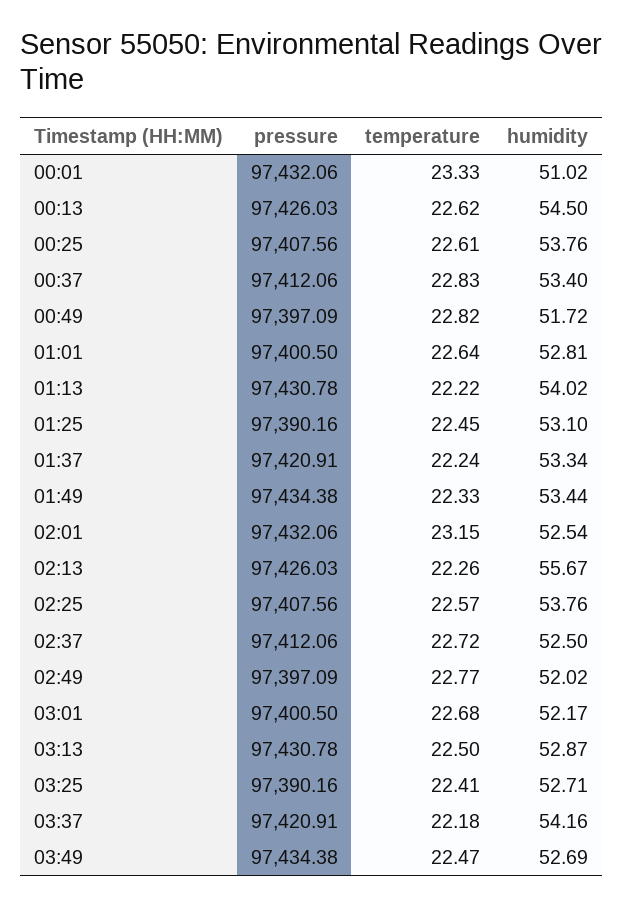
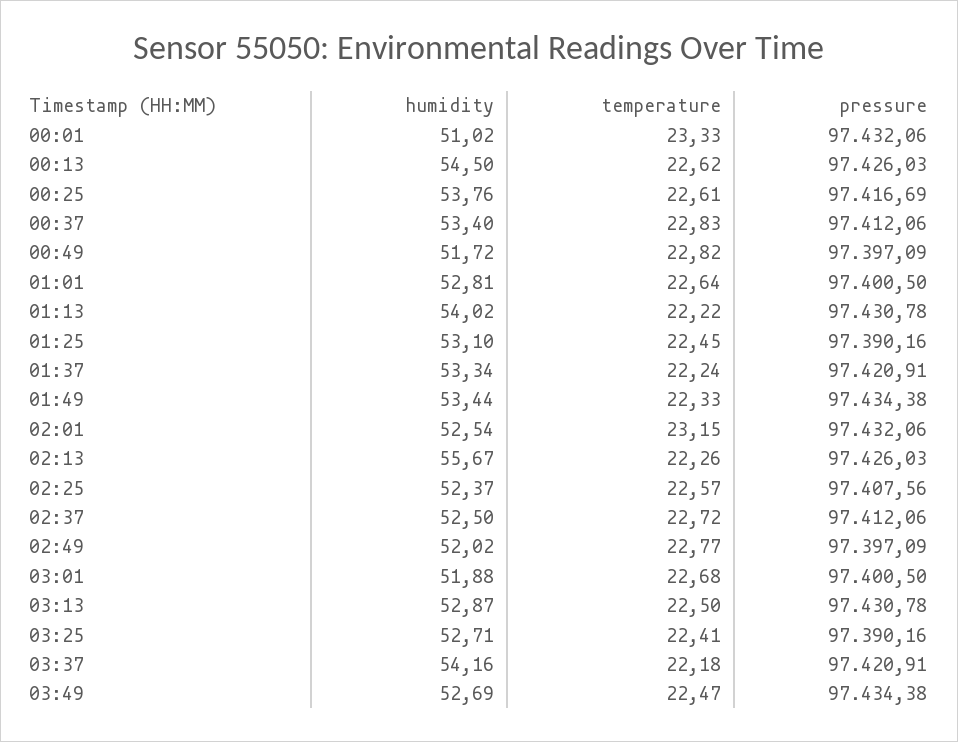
  {
    "pressure": {
      "00:01": 97432.06,
      "00:13": 97426.03,
-     "00:25": 97407.56,
+     "00:25": 97416.69,
      "00:37": 97412.06,
      "00:49": 97397.09,
      "01:01": 97400.5,
      "01:13": 97430.78,
      "01:25": 97390.16,
      "01:37": 97420.91,
      "01:49": 97434.38,
      "02:01": 97432.06,
      "02:13": 97426.03,
      "02:25": 97407.56,
      "02:37": 97412.06,
      "02:49": 97397.09,
      "03:01": 97400.5,
      "03:13": 97430.78,
      "03:25": 97390.16,
      "03:37": 97420.91,
      "03:49": 97434.38
    },
    "temperature": {
      "00:01": 23.33,
      "00:13": 22.62,
      "00:25": 22.61,
      "00:37": 22.83,
      "00:49": 22.82,
      "01:01": 22.64,
      "01:13": 22.22,
      "01:25": 22.45,
      "01:37": 22.24,
      "01:49": 22.33,
      "02:01": 23.15,
      "02:13": 22.26,
      "02:25": 22.57,
      "02:37": 22.72,
      "02:49": 22.77,
      "03:01": 22.68,
      "03:13": 22.5,
      "03:25": 22.41,
      "03:37": 22.18,
      "03:49": 22.47
    },
    "humidity": {
      "00:01": 51.02,
      "00:13": 54.5,
      "00:25": 53.76,
      "00:37": 53.4,
      "00:49": 51.72,
      "01:01": 52.81,
      "01:13": 54.02,
      "01:25": 53.1,
      "01:37": 53.34,
      "01:49": 53.44,
      "02:01": 52.54,
      "02:13": 55.67,
-     "02:25": 53.76,
+     "02:25": 52.37,
      "02:37": 52.5,
      "02:49": 52.02,
-     "03:01": 52.17,
+     "03:01": 51.88,
      "03:13": 52.87,
      "03:25": 52.71,
      "03:37": 54.16,
      "03:49": 52.69
    }
  }

